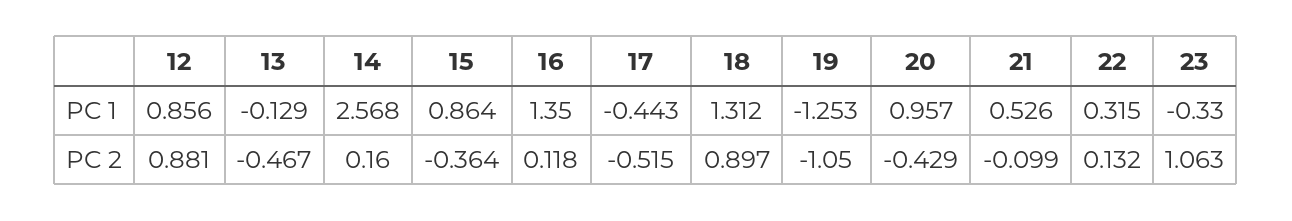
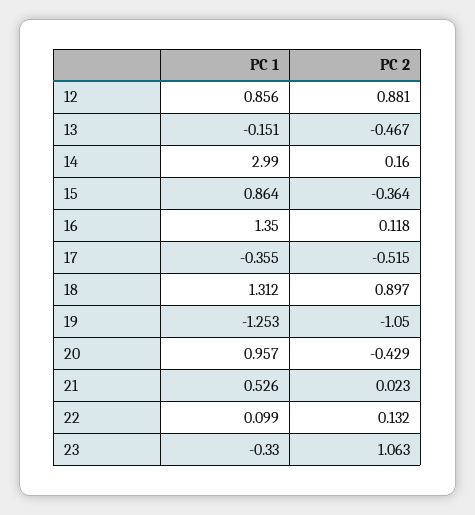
  {
    "12": {
      "PC 1": 0.856,
      "PC 2": 0.881
    },
    "13": {
-     "PC 1": -0.129,
+     "PC 1": -0.151,
      "PC 2": -0.467
    },
    "14": {
-     "PC 1": 2.568,
+     "PC 1": 2.99,
      "PC 2": 0.16
    },
    "15": {
      "PC 1": 0.864,
      "PC 2": -0.364
    },
    "16": {
      "PC 1": 1.35,
      "PC 2": 0.118
    },
    "17": {
-     "PC 1": -0.443,
+     "PC 1": -0.355,
      "PC 2": -0.515
    },
    "18": {
      "PC 1": 1.312,
      "PC 2": 0.897
    },
    "19": {
      "PC 1": -1.253,
      "PC 2": -1.05
    },
    "20": {
      "PC 1": 0.957,
      "PC 2": -0.429
    },
    "21": {
      "PC 1": 0.526,
-     "PC 2": -0.099
+     "PC 2": 0.023
    },
    "22": {
-     "PC 1": 0.315,
+     "PC 1": 0.099,
      "PC 2": 0.132
    },
    "23": {
      "PC 1": -0.33,
      "PC 2": 1.063
    }
  }

